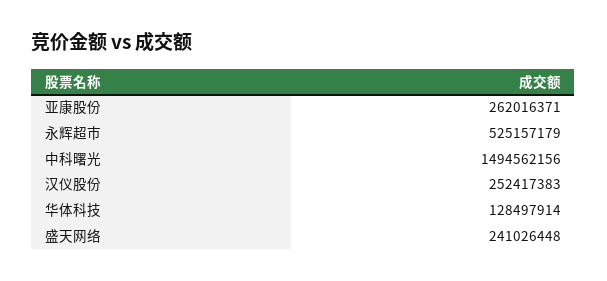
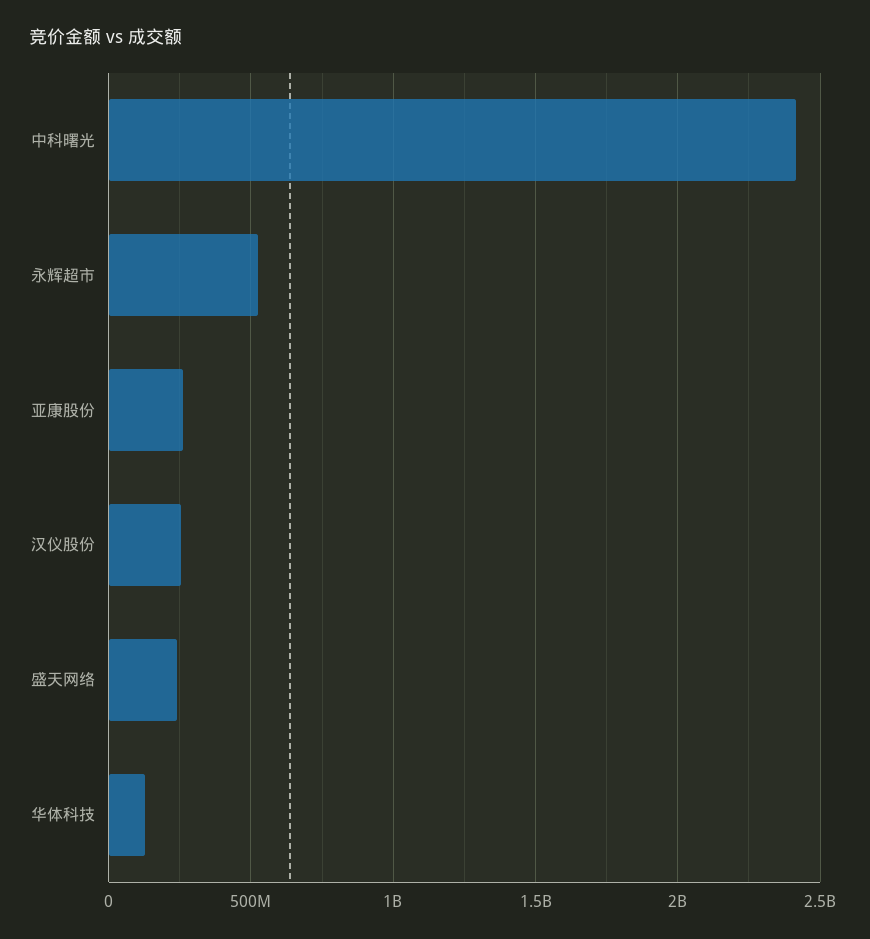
  {
    "亚康股份": 262016371,
    "永辉超市": 525157179,
-   "中科曙光": 1494562156,
+   "中科曙光": 2400000000,
    "汉仪股份": 252417383,
    "华体科技": 128497914,
    "盛天网络": 241026448
  }

